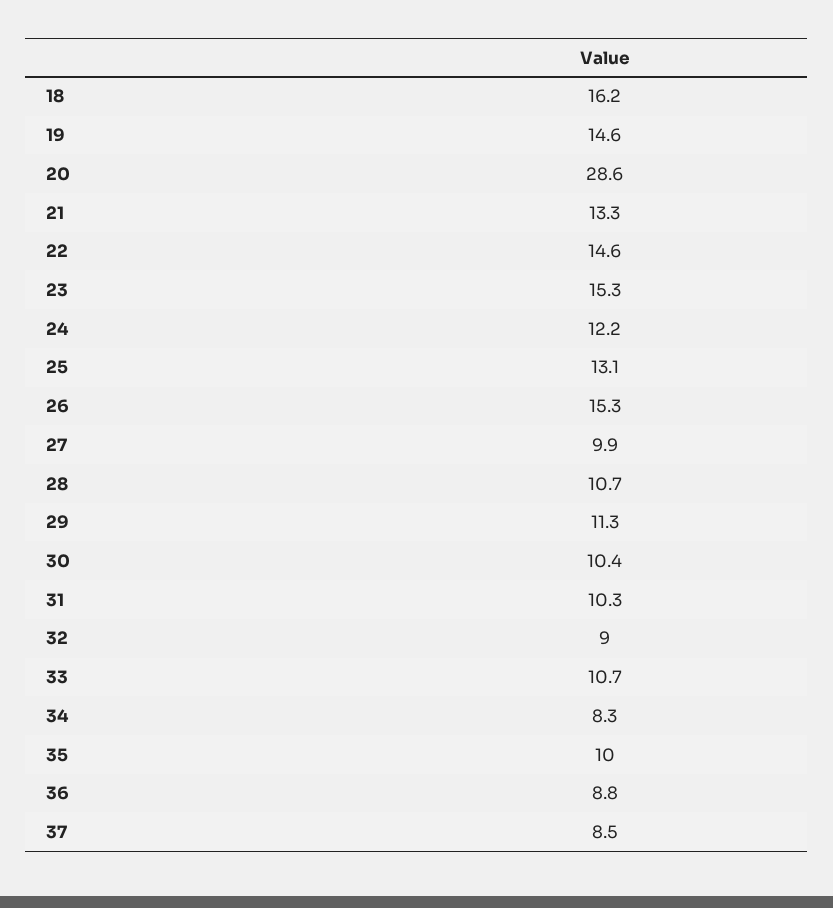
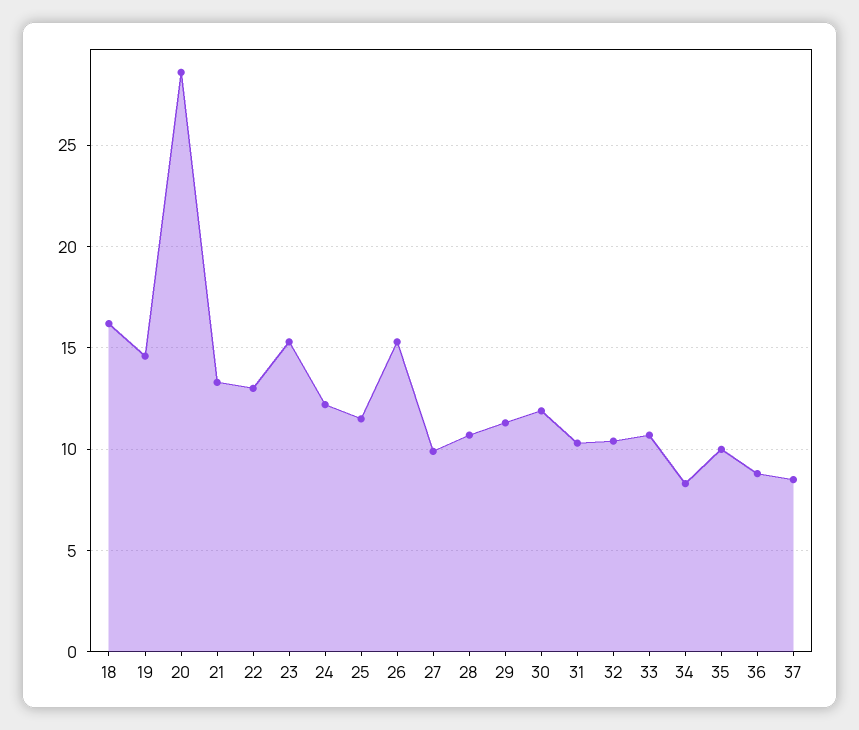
  {
    "18": 16.2,
    "19": 14.6,
    "20": 28.6,
    "21": 13.3,
-   "22": 14.6,
+   "22": 13,
    "23": 15.3,
    "24": 12.2,
-   "25": 13.1,
+   "25": 11.5,
    "26": 15.3,
    "27": 9.9,
    "28": 10.7,
    "29": 11.3,
-   "30": 10.4,
+   "30": 12,
    "31": 10.3,
-   "32": 9,
+   "32": 10.5,
    "33": 10.7,
    "34": 8.3,
    "35": 10,
    "36": 8.8,
    "37": 8.5
  }

